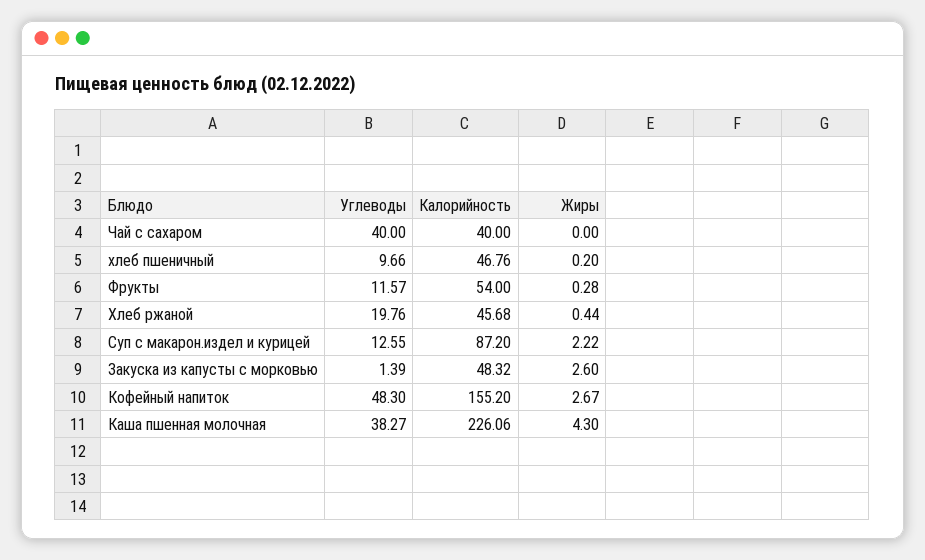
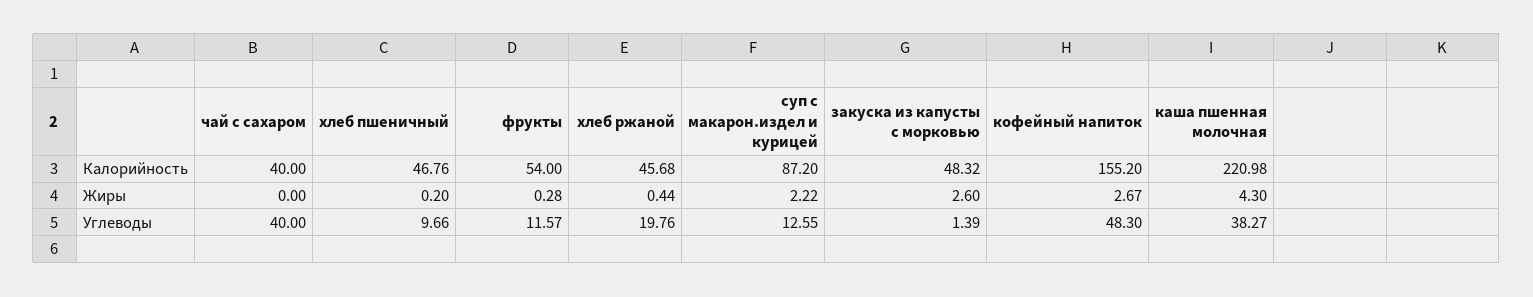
  {
    "Углеводы": {
      "Чай с сахаром": 40,
      "хлеб пшеничный": 9.66,
      "Фрукты": 11.57,
      "Хлеб ржаной": 19.76,
      "Суп с макарон.издел и курицей": 12.55,
      "Закуска из капусты с морковью": 1.39,
      "Кофейный напиток": 48.3,
      "Каша пшенная молочная": 38.27
    },
    "Калорийность": {
      "Чай с сахаром": 40,
      "хлеб пшеничный": 46.76,
      "Фрукты": 54,
      "Хлеб ржаной": 45.68,
      "Суп с макарон.издел и курицей": 87.2,
      "Закуска из капусты с морковью": 48.32,
      "Кофейный напиток": 155.2,
-     "Каша пшенная молочная": 226.06
+     "Каша пшенная молочная": 220.98
    },
    "Жиры": {
      "Чай с сахаром": 0,
      "хлеб пшеничный": 0.2,
      "Фрукты": 0.28,
      "Хлеб ржаной": 0.44,
      "Суп с макарон.издел и курицей": 2.22,
      "Закуска из капусты с морковью": 2.6,
      "Кофейный напиток": 2.67,
      "Каша пшенная молочная": 4.3
    }
  }

